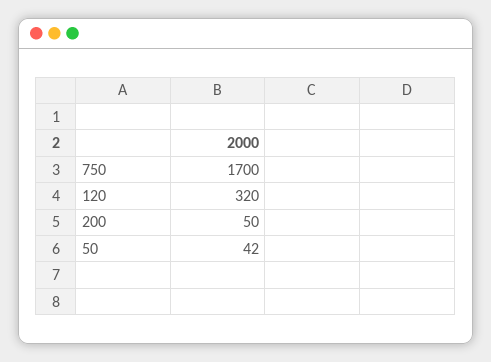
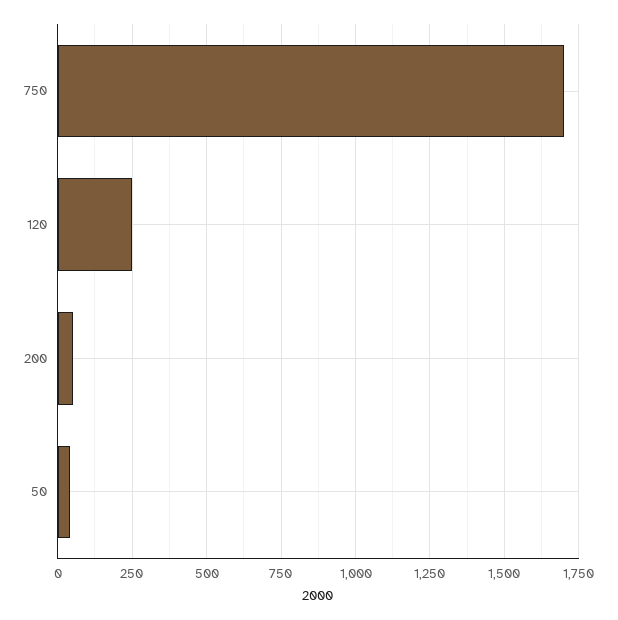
  {
    "750": 1700,
-   "120": 320,
+   "120": 250,
    "200": 50,
    "50": 42
  }

